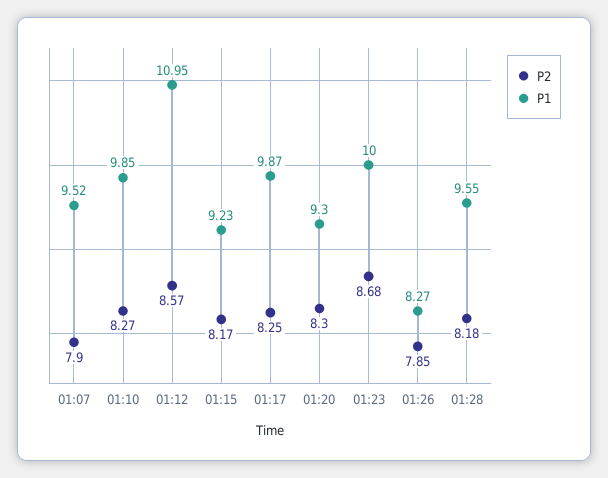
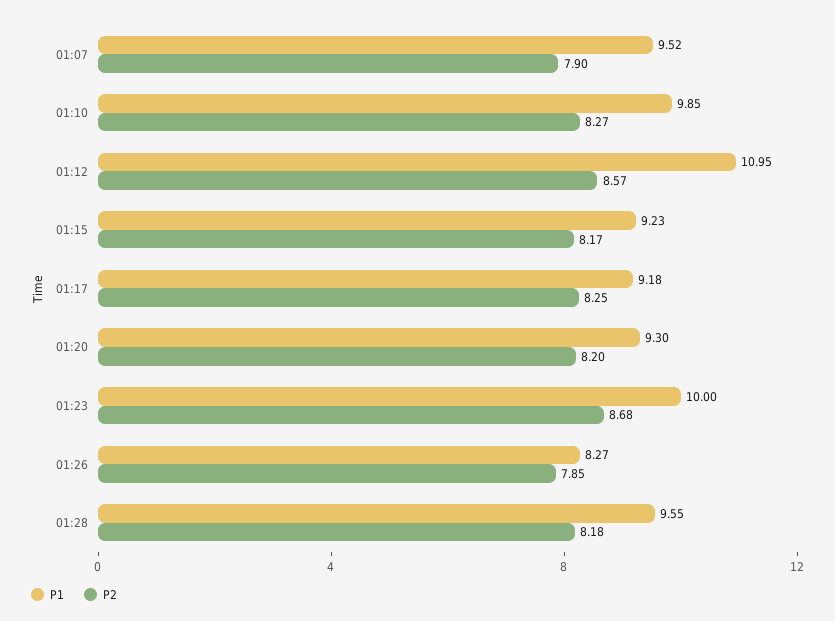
  {
    "P2": {
      "01:07": 7.9,
      "01:10": 8.27,
      "01:12": 8.57,
      "01:15": 8.17,
      "01:17": 8.25,
-     "01:20": 8.3,
+     "01:20": 8.2,
      "01:23": 8.68,
      "01:26": 7.85,
      "01:28": 8.18
    },
    "P1": {
      "01:07": 9.52,
      "01:10": 9.85,
      "01:12": 10.95,
      "01:15": 9.23,
-     "01:17": 9.87,
+     "01:17": 9.18,
      "01:20": 9.3,
      "01:23": 10,
      "01:26": 8.27,
      "01:28": 9.55
    }
  }

